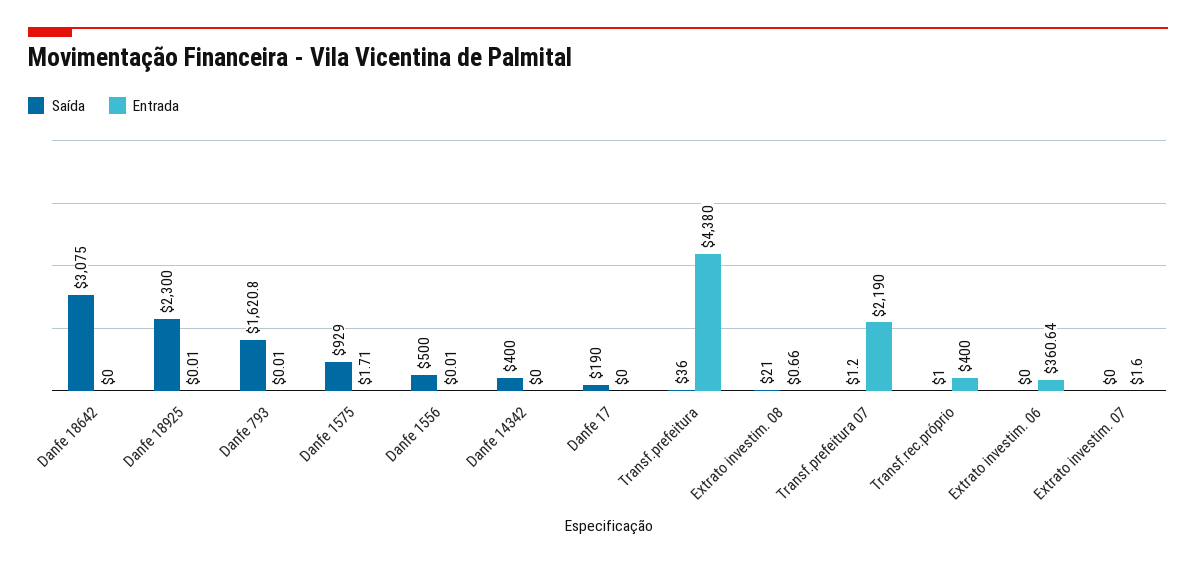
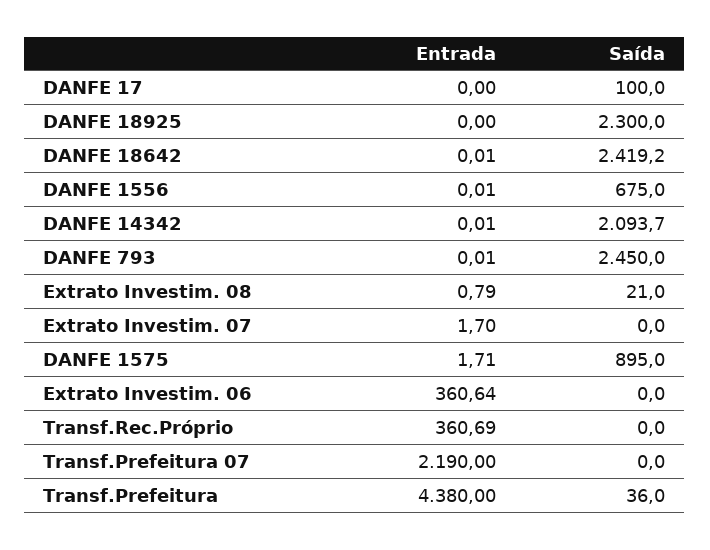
  {
    "Saída": {
-     "Danfe 18642": 3075,
+     "Danfe 18642": 2419.2,
      "Danfe 18925": 2300,
-     "Danfe 793": 1620.8,
+     "Danfe 793": 2450,
-     "Danfe 1575": 929,
+     "Danfe 1575": 895,
-     "Danfe 1556": 500,
+     "Danfe 1556": 675,
-     "Danfe 14342": 400,
+     "Danfe 14342": 2093.7,
-     "Danfe 17": 190,
+     "Danfe 17": 100,
      "Transf.prefeitura": 36,
      "Extrato investim. 08": 21,
-     "Transf.prefeitura 07": 1.2,
+     "Transf.prefeitura 07": 0,
-     "Transf.rec.próprio": 1,
+     "Transf.rec.próprio": 0,
      "Extrato investim. 06": 0,
      "Extrato investim. 07": 0
    },
    "Entrada": {
-     "Danfe 18642": 0,
+     "Danfe 18642": 0.01,
-     "Danfe 18925": 0.01,
+     "Danfe 18925": 0,
      "Danfe 793": 0.01,
      "Danfe 1575": 1.71,
      "Danfe 1556": 0.01,
-     "Danfe 14342": 0,
+     "Danfe 14342": 0.01,
      "Danfe 17": 0,
      "Transf.prefeitura": 4380,
-     "Extrato investim. 08": 0.66,
+     "Extrato investim. 08": 0.79,
      "Transf.prefeitura 07": 2190,
-     "Transf.rec.próprio": 400,
+     "Transf.rec.próprio": 360.69,
      "Extrato investim. 06": 360.64,
-     "Extrato investim. 07": 1.6
+     "Extrato investim. 07": 1.7
    }
  }

